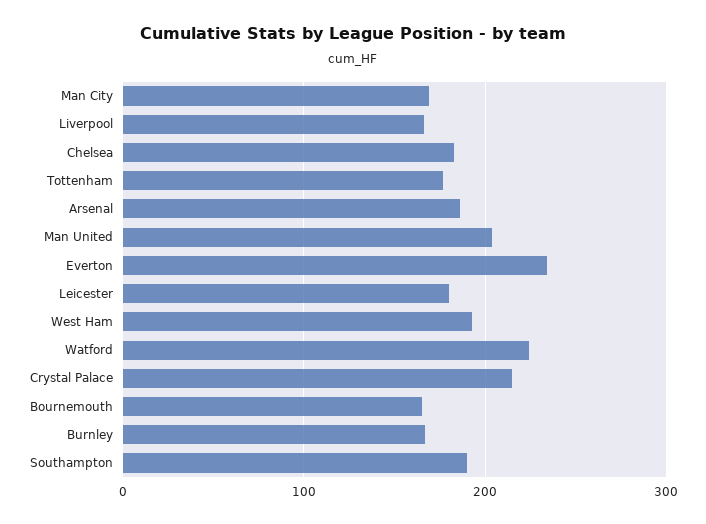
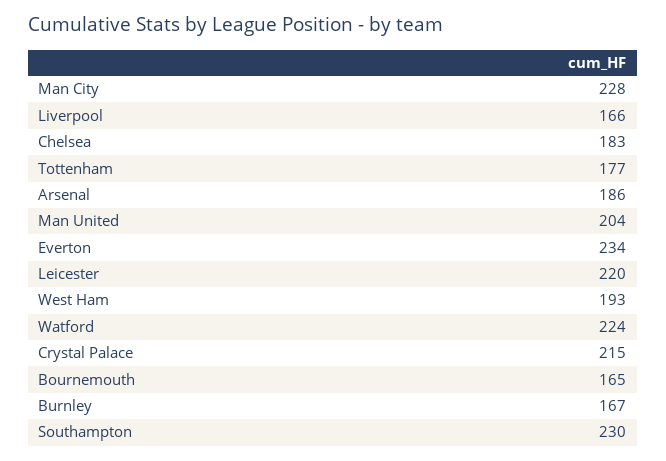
  {
-   "Man City": 170,
+   "Man City": 228,
    "Liverpool": 166,
    "Chelsea": 183,
    "Tottenham": 177,
    "Arsenal": 186,
    "Man United": 204,
    "Everton": 234,
-   "Leicester": 180,
+   "Leicester": 220,
    "West Ham": 193,
    "Watford": 224,
    "Crystal Palace": 215,
    "Bournemouth": 165,
    "Burnley": 167,
-   "Southampton": 190
+   "Southampton": 230
  }

